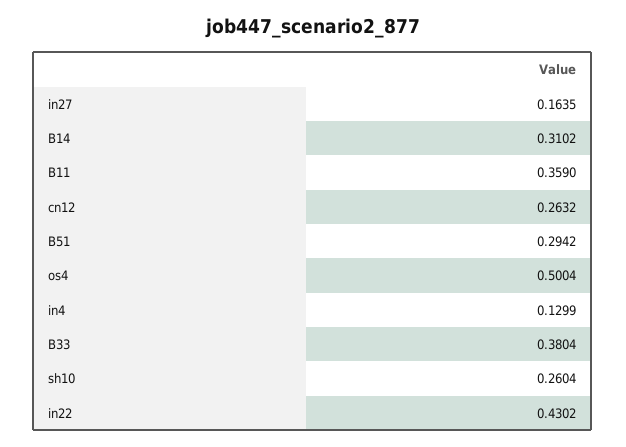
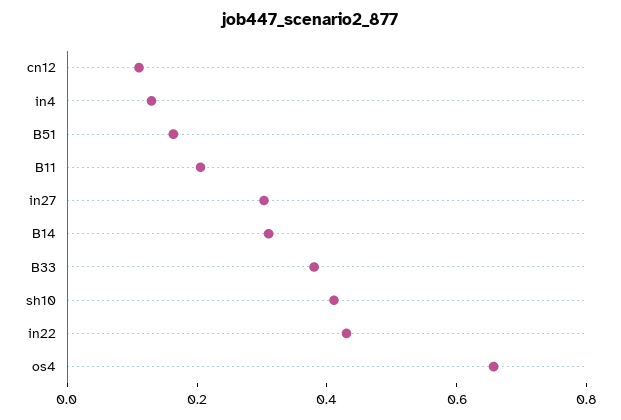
  {
-   "in27": 0.1635,
+   "in27": 0.3,
    "B14": 0.3102,
-   "B11": 0.359,
+   "B11": 0.2,
-   "cn12": 0.2632,
+   "cn12": 0.1,
-   "B51": 0.2942,
+   "B51": 0.15,
-   "os4": 0.5004,
+   "os4": 0.65,
    "in4": 0.1299,
    "B33": 0.3804,
-   "sh10": 0.2604,
+   "sh10": 0.4,
    "in22": 0.4302
  }

